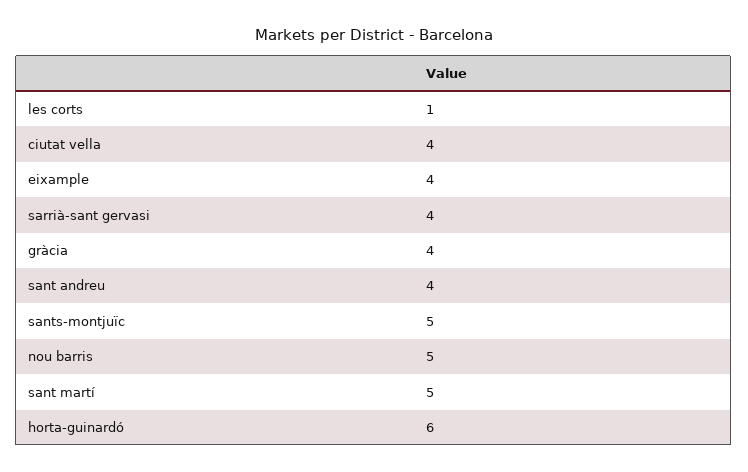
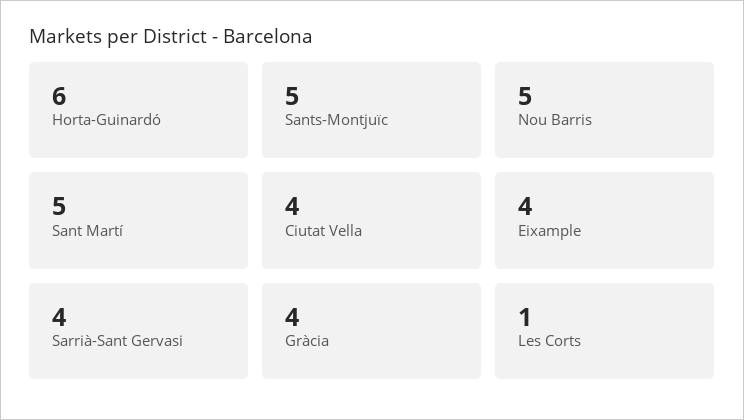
  {
    "les corts": 1,
    "ciutat vella": 4,
    "eixample": 4,
    "sarrià-sant gervasi": 4,
    "gràcia": 4,
-   "sant andreu": 4,
    "sants-montjuïc": 5,
    "nou barris": 5,
    "sant martí": 5,
    "horta-guinardó": 6
  }

